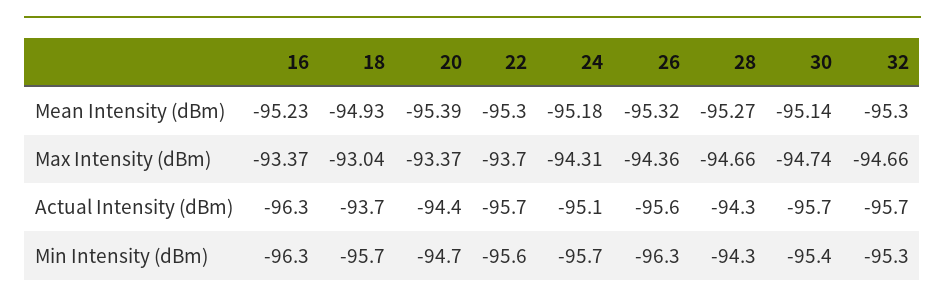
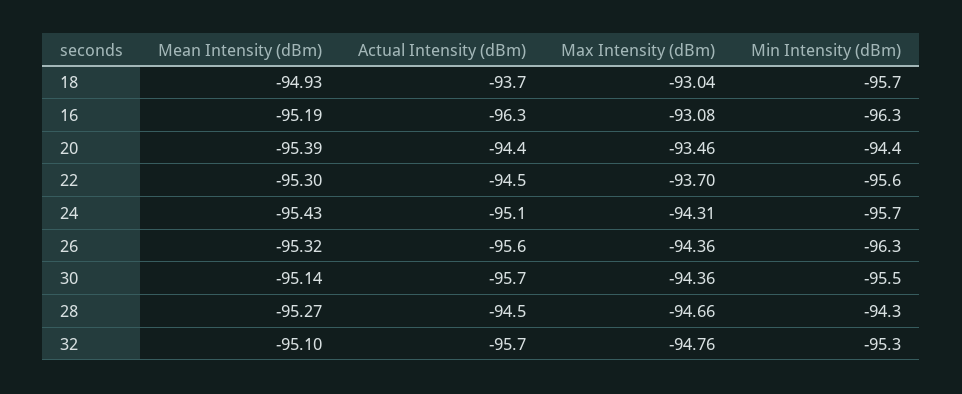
  {
    "16": {
-     "Mean Intensity (dBm)": -95.23,
+     "Mean Intensity (dBm)": -95.19,
-     "Max Intensity (dBm)": -93.37,
+     "Max Intensity (dBm)": -93.08,
      "Actual Intensity (dBm)": -96.3,
      "Min Intensity (dBm)": -96.3
    },
    "18": {
      "Mean Intensity (dBm)": -94.93,
      "Max Intensity (dBm)": -93.04,
      "Actual Intensity (dBm)": -93.7,
      "Min Intensity (dBm)": -95.7
    },
    "20": {
      "Mean Intensity (dBm)": -95.39,
-     "Max Intensity (dBm)": -93.37,
+     "Max Intensity (dBm)": -93.46,
      "Actual Intensity (dBm)": -94.4,
-     "Min Intensity (dBm)": -94.7
+     "Min Intensity (dBm)": -94.4
    },
    "22": {
      "Mean Intensity (dBm)": -95.3,
      "Max Intensity (dBm)": -93.7,
-     "Actual Intensity (dBm)": -95.7,
+     "Actual Intensity (dBm)": -94.5,
      "Min Intensity (dBm)": -95.6
    },
    "24": {
-     "Mean Intensity (dBm)": -95.18,
+     "Mean Intensity (dBm)": -95.43,
      "Max Intensity (dBm)": -94.31,
      "Actual Intensity (dBm)": -95.1,
      "Min Intensity (dBm)": -95.7
    },
    "26": {
      "Mean Intensity (dBm)": -95.32,
      "Max Intensity (dBm)": -94.36,
      "Actual Intensity (dBm)": -95.6,
      "Min Intensity (dBm)": -96.3
    },
    "28": {
      "Mean Intensity (dBm)": -95.27,
      "Max Intensity (dBm)": -94.66,
-     "Actual Intensity (dBm)": -94.3,
+     "Actual Intensity (dBm)": -94.5,
      "Min Intensity (dBm)": -94.3
    },
    "30": {
      "Mean Intensity (dBm)": -95.14,
-     "Max Intensity (dBm)": -94.74,
+     "Max Intensity (dBm)": -94.36,
      "Actual Intensity (dBm)": -95.7,
-     "Min Intensity (dBm)": -95.4
+     "Min Intensity (dBm)": -95.5
    },
    "32": {
-     "Mean Intensity (dBm)": -95.3,
+     "Mean Intensity (dBm)": -95.1,
-     "Max Intensity (dBm)": -94.66,
+     "Max Intensity (dBm)": -94.76,
      "Actual Intensity (dBm)": -95.7,
      "Min Intensity (dBm)": -95.3
    }
  }

